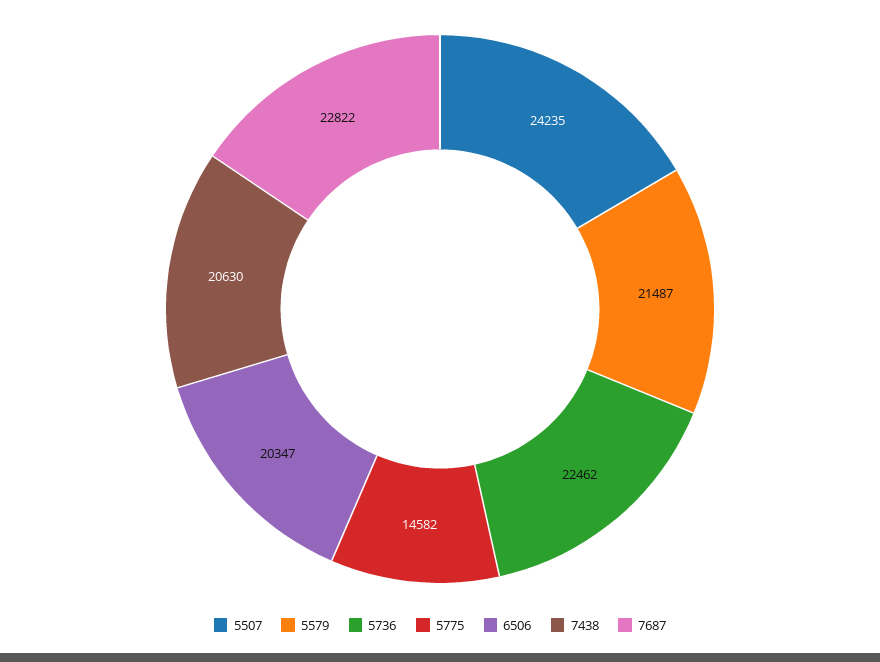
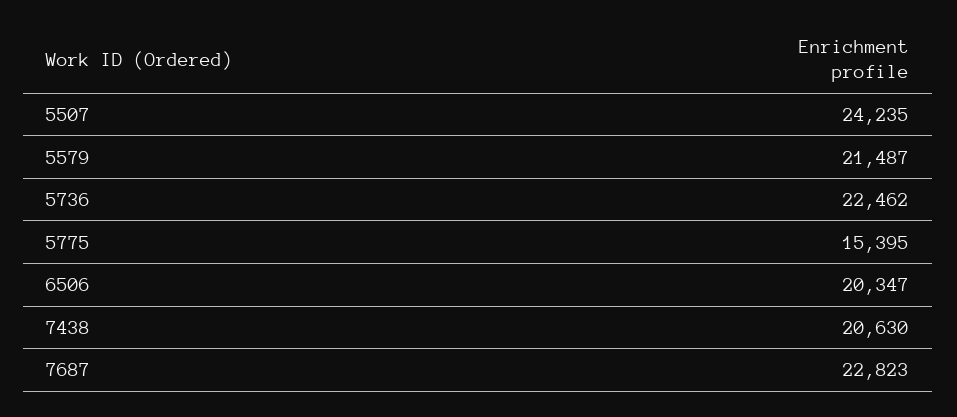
  {
    "5507": 24235,
    "5579": 21487,
    "5736": 22462,
-   "5775": 14582,
+   "5775": 15395,
    "6506": 20347,
    "7438": 20630,
-   "7687": 22822
+   "7687": 22823
  }

